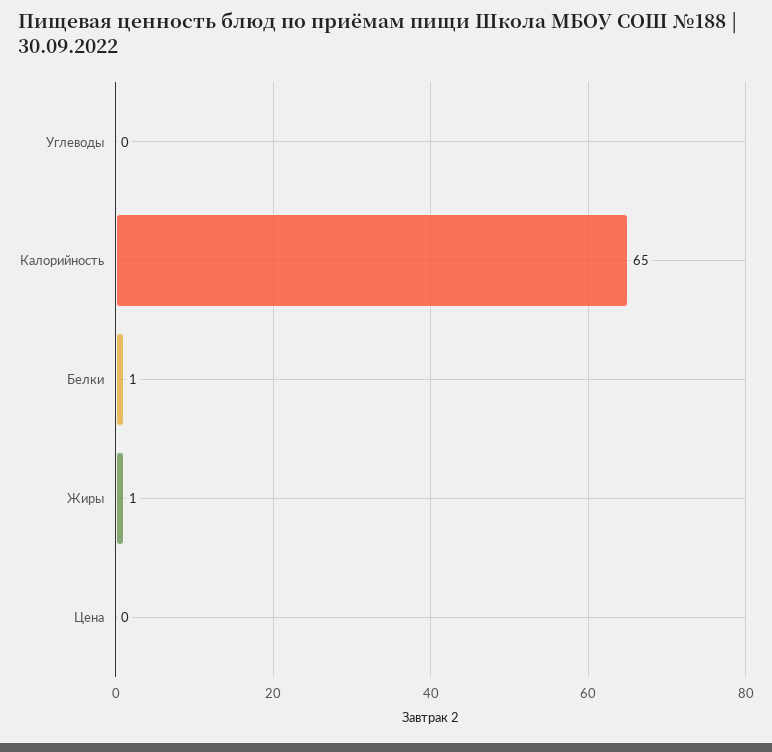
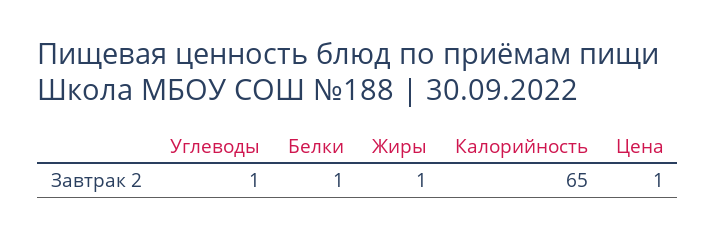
  {
-   "Углеводы": 0,
+   "Углеводы": 1,
    "Калорийность": 65,
    "Белки": 1,
    "Жиры": 1,
-   "Цена": 0
+   "Цена": 1
  }

